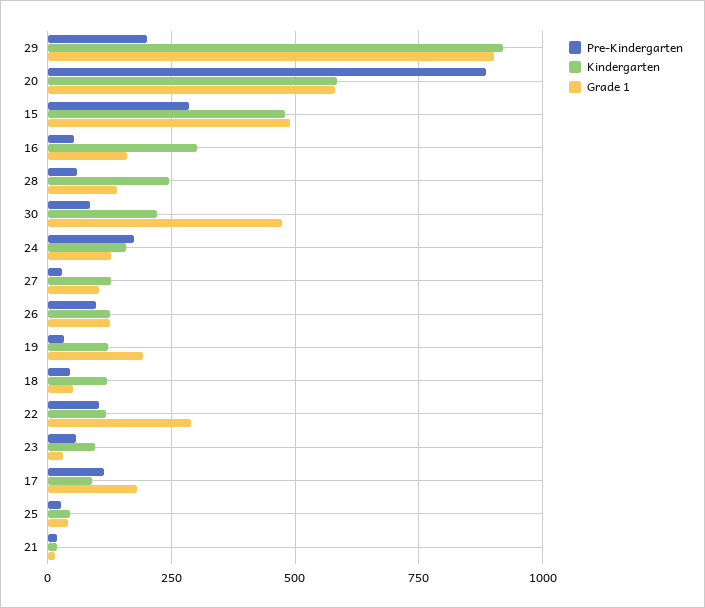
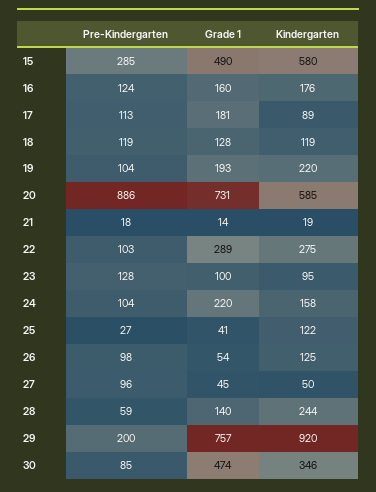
  {
    "Pre-Kindergarten": {
      "29": 200,
      "20": 886,
      "15": 285,
-     "16": 50,
+     "16": 124,
      "28": 59,
      "30": 85,
-     "24": 175,
+     "24": 104,
-     "27": 25,
+     "27": 96,
      "26": 98,
-     "19": 25,
+     "19": 104,
-     "18": 50,
+     "18": 119,
      "22": 103,
-     "23": 50,
+     "23": 128,
      "17": 113,
      "25": 27,
      "21": 18
    },
    "Kindergarten": {
      "29": 920,
      "20": 585,
-     "15": 475,
+     "15": 580,
-     "16": 300,
+     "16": 176,
      "28": 244,
-     "30": 225,
+     "30": 346,
      "24": 158,
-     "27": 125,
+     "27": 50,
      "26": 125,
-     "19": 125,
+     "19": 220,
      "18": 119,
-     "22": 125,
+     "22": 275,
      "23": 95,
      "17": 89,
-     "25": 50,
+     "25": 122,
      "21": 19
    },
    "Grade 1": {
-     "29": 900,
+     "29": 757,
-     "20": 575,
+     "20": 731,
      "15": 490,
      "16": 160,
      "28": 140,
      "30": 474,
-     "24": 125,
+     "24": 220,
-     "27": 100,
+     "27": 45,
-     "26": 125,
+     "26": 54,
      "19": 193,
-     "18": 50,
+     "18": 128,
      "22": 289,
-     "23": 25,
+     "23": 100,
      "17": 181,
      "25": 41,
      "21": 14
    }
  }

